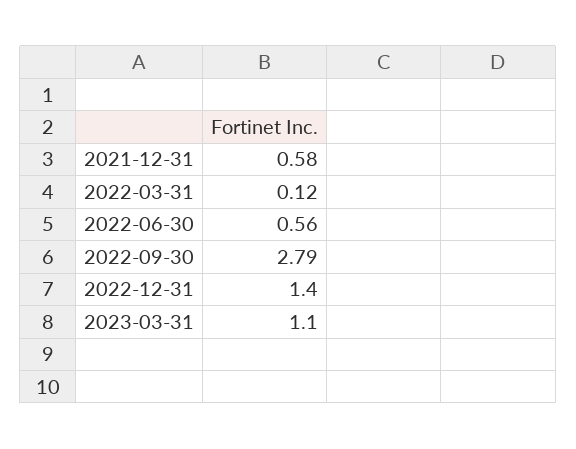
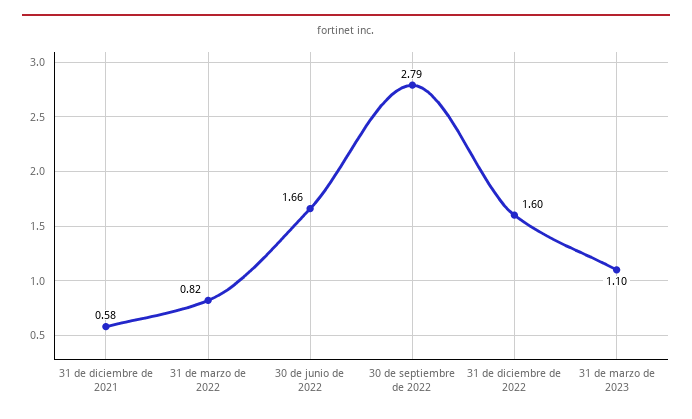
  {
    "2021-12-31": 0.58,
-   "2022-03-31": 0.12,
+   "2022-03-31": 0.82,
-   "2022-06-30": 0.56,
+   "2022-06-30": 1.66,
    "2022-09-30": 2.79,
-   "2022-12-31": 1.4,
+   "2022-12-31": 1.6,
    "2023-03-31": 1.1
  }

